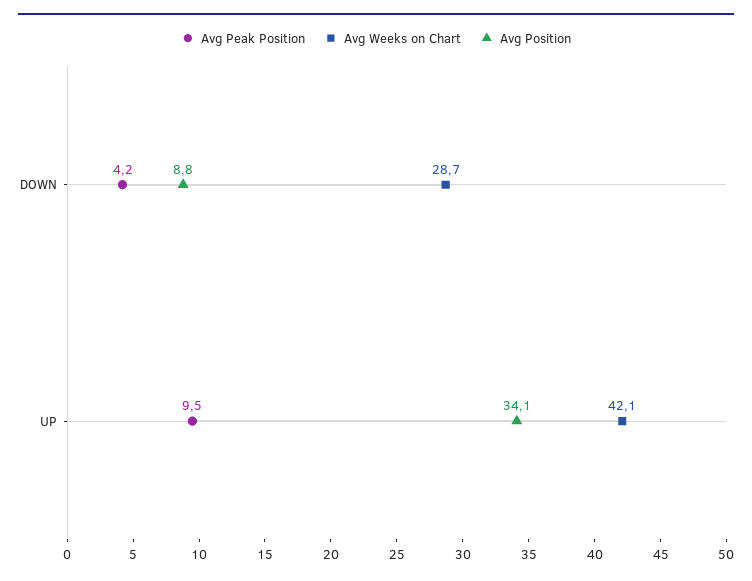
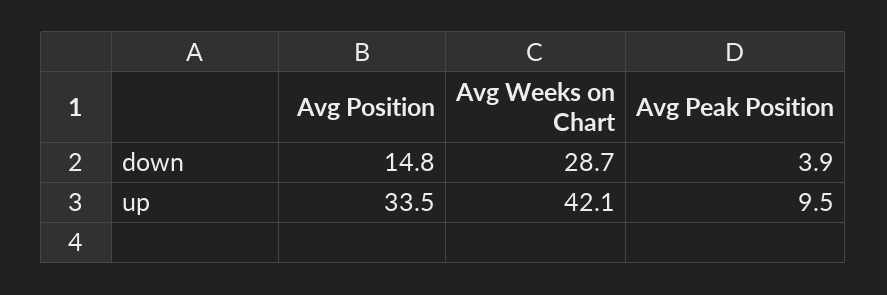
  {
    "Avg Peak Position": {
-     "DOWN": 4.2,
+     "DOWN": 3.9,
      "UP": 9.5
    },
    "Avg Weeks on Chart": {
      "DOWN": 28.7,
      "UP": 42.1
    },
    "Avg Position": {
-     "DOWN": 8.8,
+     "DOWN": 14.8,
-     "UP": 34.1
+     "UP": 33.5
    }
  }

